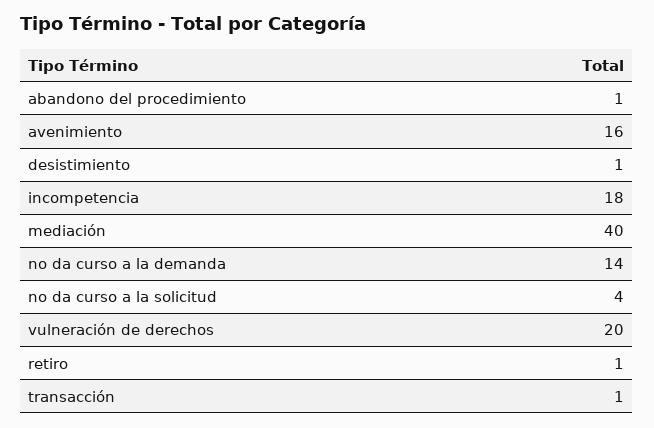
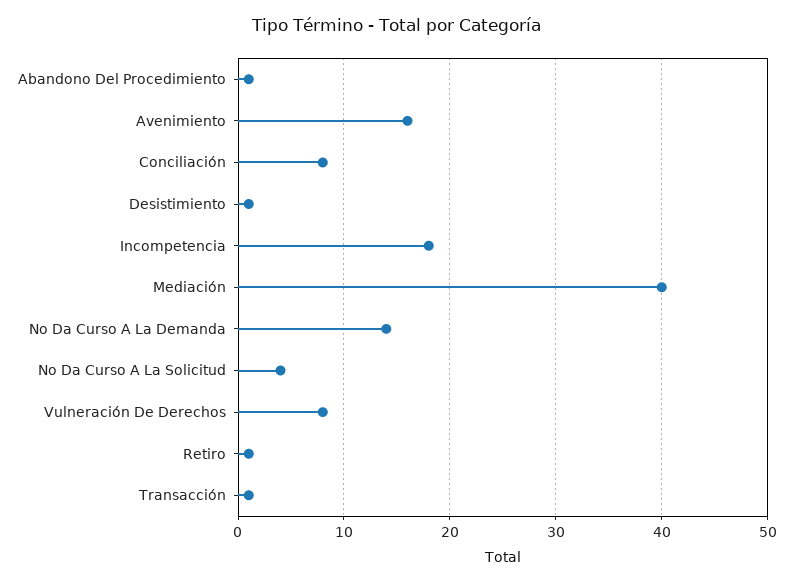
  {
    "abandono del procedimiento": 1,
    "avenimiento": 16,
    "desistimiento": 1,
    "incompetencia": 18,
    "mediación": 40,
    "no da curso a la demanda": 14,
    "no da curso a la solicitud": 4,
-   "vulneración de derechos": 20,
+   "vulneración de derechos": 8,
    "retiro": 1,
-   "transacción": 1
+   "transacción": 1,
+   "Conciliación": 8
  }

